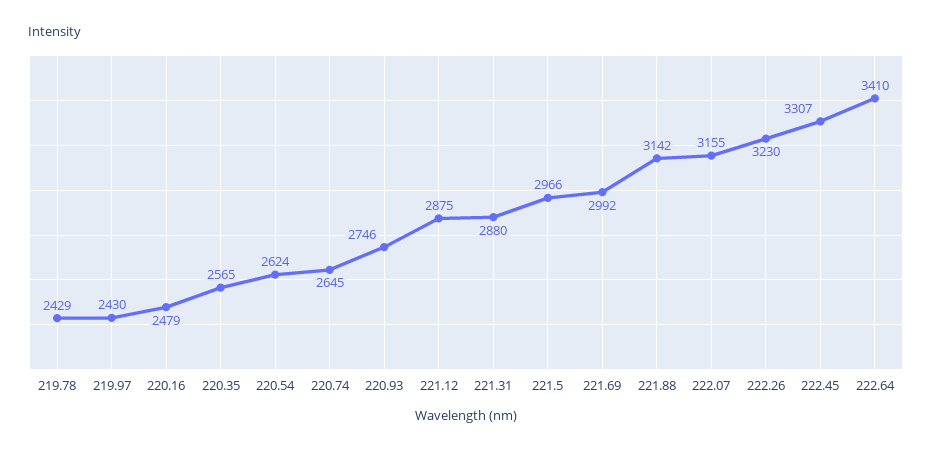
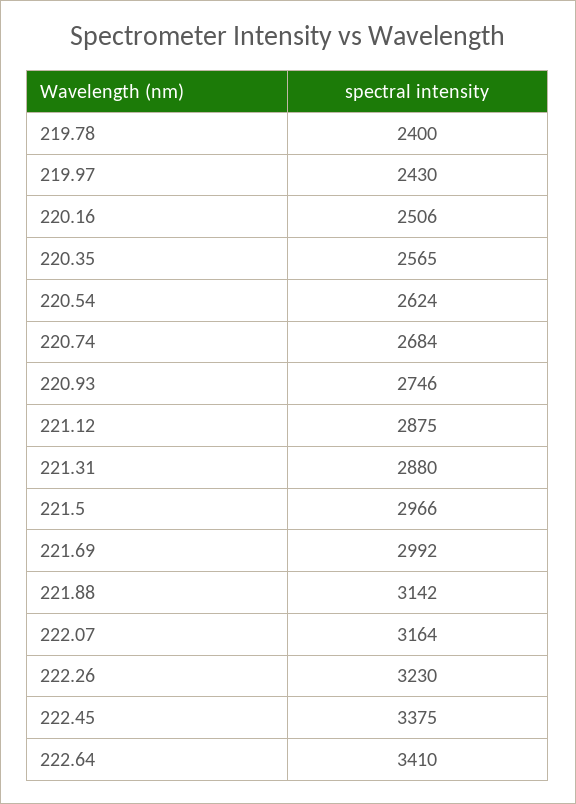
  {
-   "219.78": 2429,
+   "219.78": 2400,
    "219.97": 2430,
-   "220.16": 2479,
+   "220.16": 2506,
    "220.35": 2565,
    "220.54": 2624,
-   "220.74": 2645,
+   "220.74": 2684,
    "220.93": 2746,
    "221.12": 2875,
    "221.31": 2880,
    "221.5": 2966,
    "221.69": 2992,
    "221.88": 3142,
-   "222.07": 3155,
+   "222.07": 3164,
    "222.26": 3230,
-   "222.45": 3307,
+   "222.45": 3375,
    "222.64": 3410
  }

